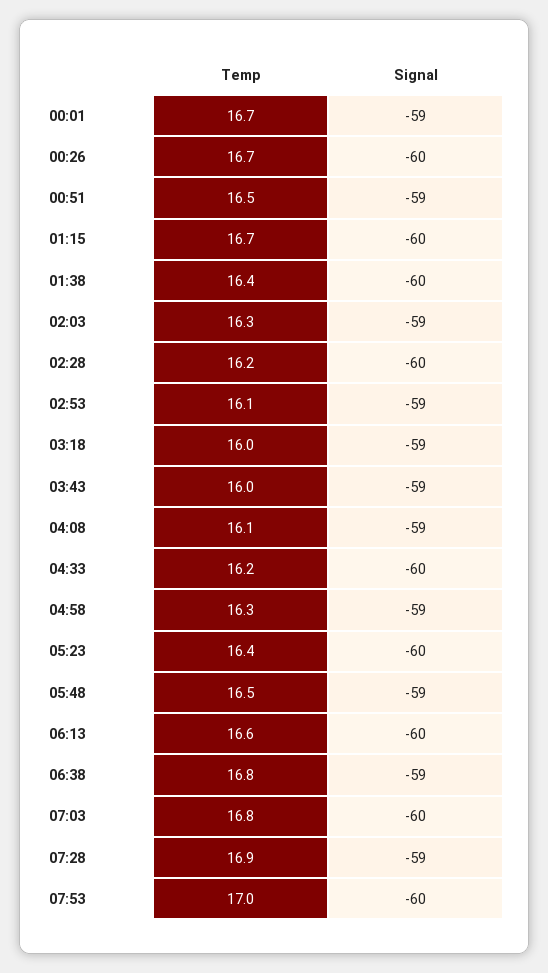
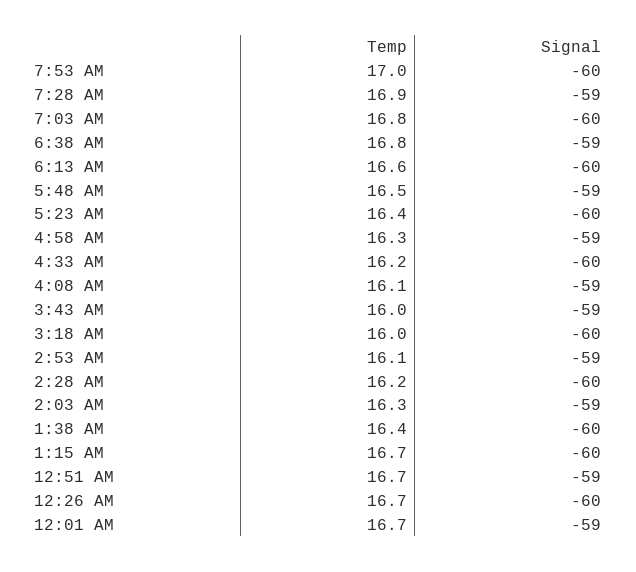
  {
    "Temp": {
      "00:01": 16.7,
      "00:26": 16.7,
-     "00:51": 16.5,
+     "00:51": 16.7,
      "01:15": 16.7,
      "01:38": 16.4,
      "02:03": 16.3,
      "02:28": 16.2,
      "02:53": 16.1,
      "03:18": 16,
      "03:43": 16,
      "04:08": 16.1,
      "04:33": 16.2,
      "04:58": 16.3,
      "05:23": 16.4,
      "05:48": 16.5,
      "06:13": 16.6,
      "06:38": 16.8,
      "07:03": 16.8,
      "07:28": 16.9,
      "07:53": 17
    },
    "Signal": {
      "00:01": -59,
      "00:26": -60,
      "00:51": -59,
      "01:15": -60,
      "01:38": -60,
      "02:03": -59,
      "02:28": -60,
      "02:53": -59,
-     "03:18": -59,
+     "03:18": -60,
      "03:43": -59,
      "04:08": -59,
      "04:33": -60,
      "04:58": -59,
      "05:23": -60,
      "05:48": -59,
      "06:13": -60,
      "06:38": -59,
      "07:03": -60,
      "07:28": -59,
      "07:53": -60
    }
  }

